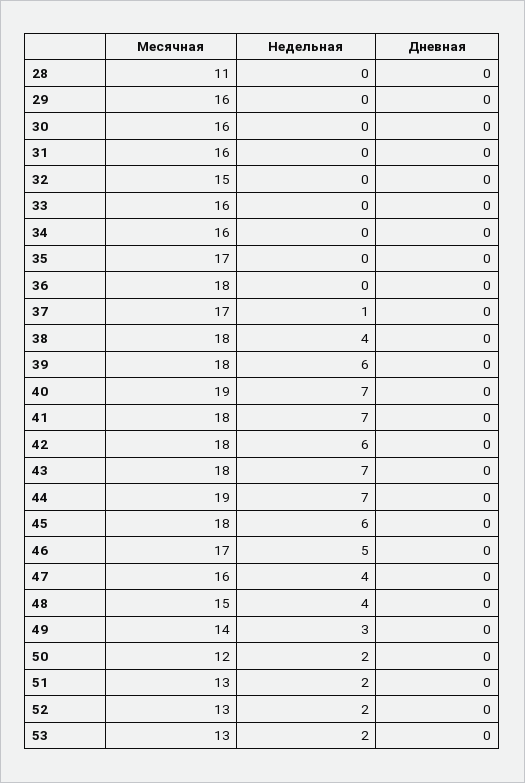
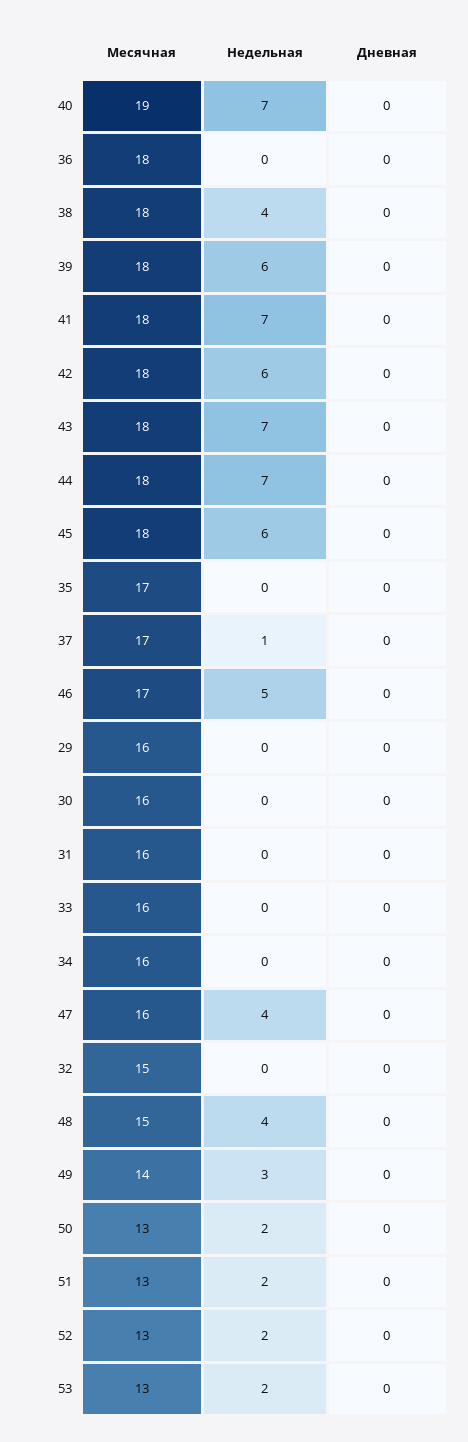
  {
    "Месячная": {
-     "28": 11,
      "29": 16,
      "30": 16,
      "31": 16,
      "32": 15,
      "33": 16,
      "34": 16,
      "35": 17,
      "36": 18,
      "37": 17,
      "38": 18,
      "39": 18,
      "40": 19,
      "41": 18,
      "42": 18,
      "43": 18,
-     "44": 19,
+     "44": 18,
      "45": 18,
      "46": 17,
      "47": 16,
      "48": 15,
      "49": 14,
-     "50": 12,
+     "50": 13,
      "51": 13,
      "52": 13,
      "53": 13
    },
    "Недельная": {
-     "28": 0,
      "29": 0,
      "30": 0,
      "31": 0,
      "32": 0,
      "33": 0,
      "34": 0,
      "35": 0,
      "36": 0,
      "37": 1,
      "38": 4,
      "39": 6,
      "40": 7,
      "41": 7,
      "42": 6,
      "43": 7,
      "44": 7,
      "45": 6,
      "46": 5,
      "47": 4,
      "48": 4,
      "49": 3,
      "50": 2,
      "51": 2,
      "52": 2,
      "53": 2
    },
    "Дневная": {
-     "28": 0,
      "29": 0,
      "30": 0,
      "31": 0,
      "32": 0,
      "33": 0,
      "34": 0,
      "35": 0,
      "36": 0,
      "37": 0,
      "38": 0,
      "39": 0,
      "40": 0,
      "41": 0,
      "42": 0,
      "43": 0,
      "44": 0,
      "45": 0,
      "46": 0,
      "47": 0,
      "48": 0,
      "49": 0,
      "50": 0,
      "51": 0,
      "52": 0,
      "53": 0
    }
  }

